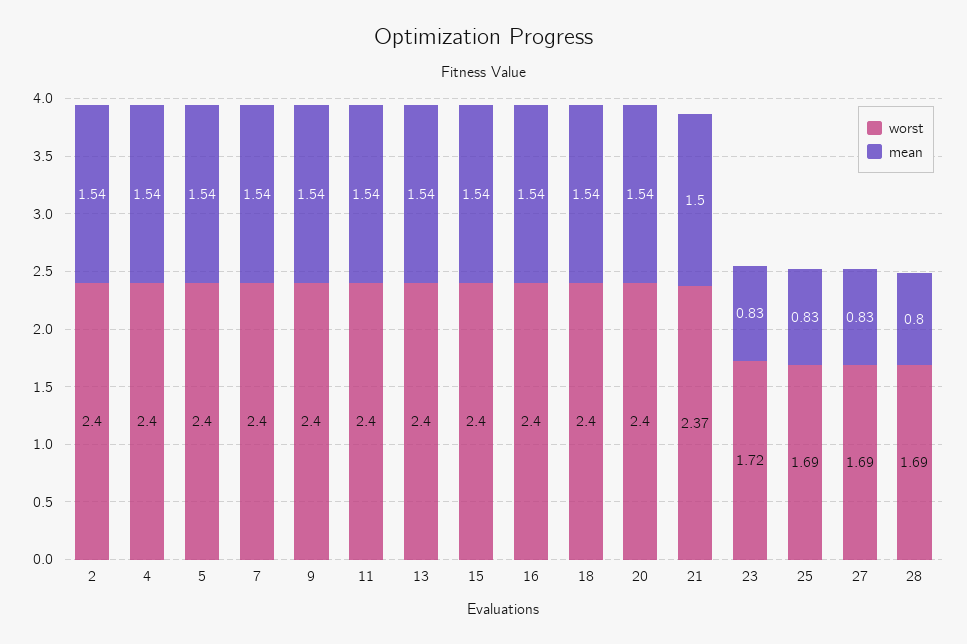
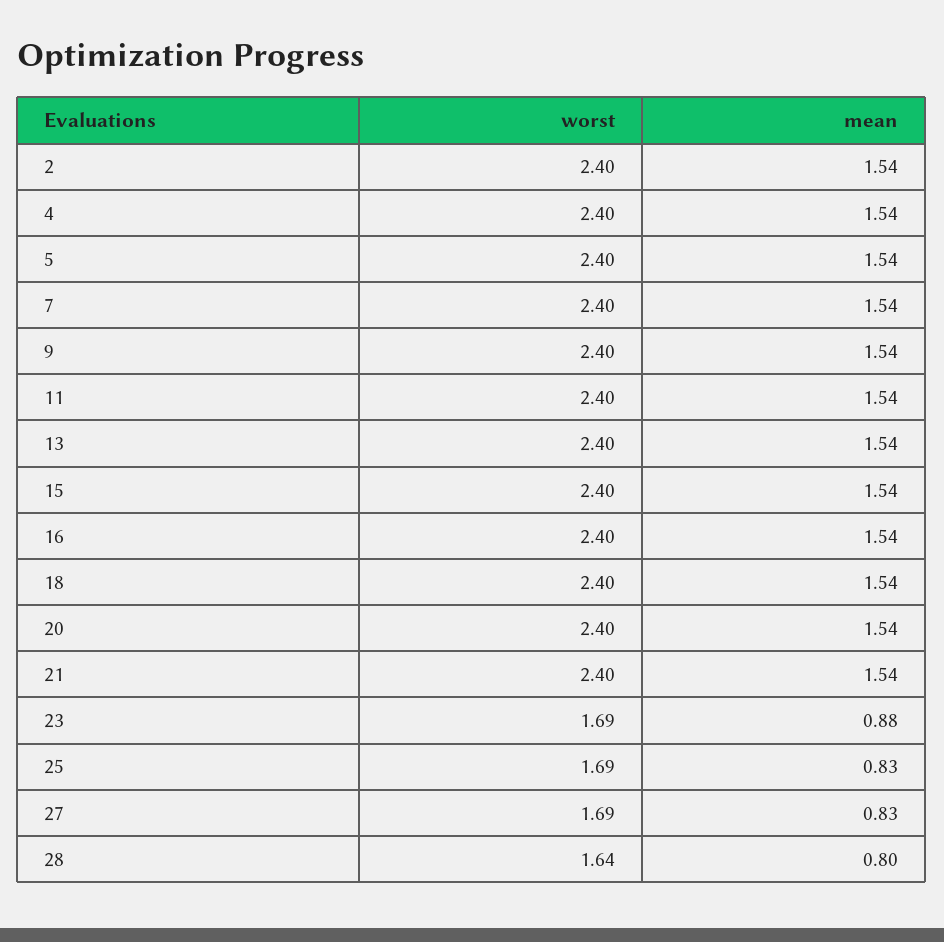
  {
    "worst": {
      "2": 2.4,
      "4": 2.4,
      "5": 2.4,
      "7": 2.4,
      "9": 2.4,
      "11": 2.4,
      "13": 2.4,
      "15": 2.4,
      "16": 2.4,
      "18": 2.4,
      "20": 2.4,
-     "21": 2.37,
+     "21": 2.4,
-     "23": 1.72,
+     "23": 1.69,
      "25": 1.69,
      "27": 1.69,
-     "28": 1.69
+     "28": 1.64
    },
    "mean": {
      "2": 1.54,
      "4": 1.54,
      "5": 1.54,
      "7": 1.54,
      "9": 1.54,
      "11": 1.54,
      "13": 1.54,
      "15": 1.54,
      "16": 1.54,
      "18": 1.54,
      "20": 1.54,
-     "21": 1.5,
+     "21": 1.54,
-     "23": 0.83,
+     "23": 0.88,
      "25": 0.83,
      "27": 0.83,
      "28": 0.8
    }
  }

